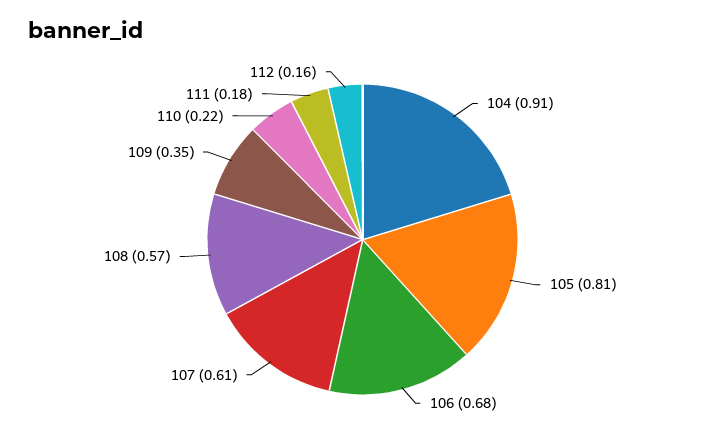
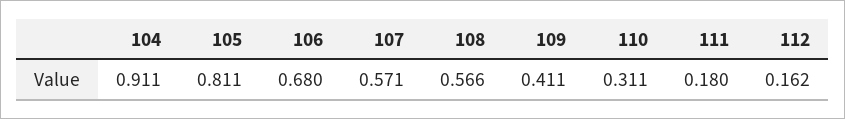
  {
    "104": 0.911,
    "105": 0.811,
    "106": 0.68,
-   "107": 0.61,
+   "107": 0.571,
    "108": 0.566,
-   "109": 0.35,
+   "109": 0.411,
-   "110": 0.22,
+   "110": 0.311,
    "111": 0.18,
    "112": 0.162
  }

